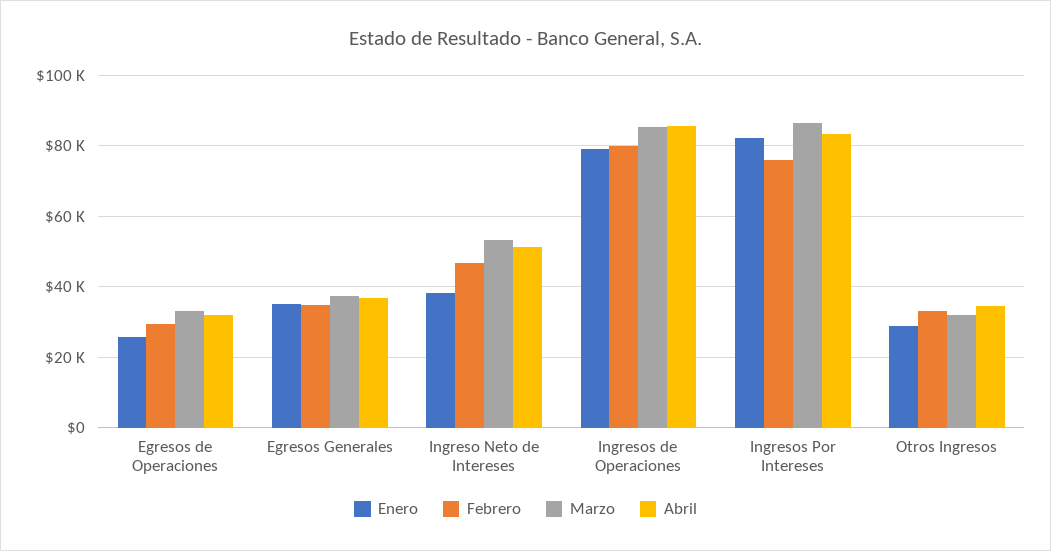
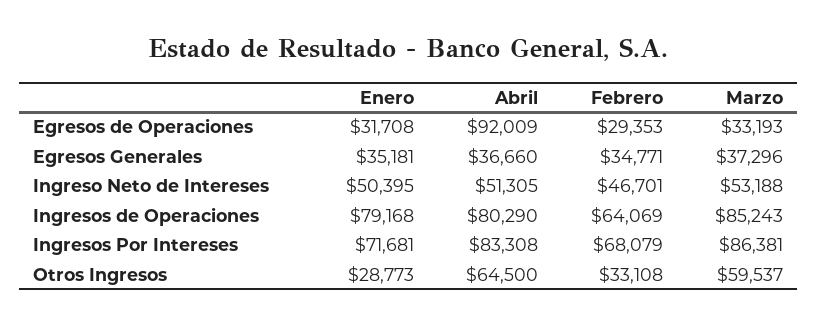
  {
    "Enero": {
-     "Egresos de Operaciones": 26000,
+     "Egresos de Operaciones": 31708,
      "Egresos Generales": 35181,
-     "Ingreso Neto de Intereses": 38000,
+     "Ingreso Neto de Intereses": 50395,
      "Ingresos de Operaciones": 79168,
-     "Ingresos Por Intereses": 82000,
+     "Ingresos Por Intereses": 71681,
      "Otros Ingresos": 28773
    },
    "Febrero": {
      "Egresos de Operaciones": 29353,
      "Egresos Generales": 34771,
      "Ingreso Neto de Intereses": 46701,
-     "Ingresos de Operaciones": 80000,
+     "Ingresos de Operaciones": 64069,
-     "Ingresos Por Intereses": 76000,
+     "Ingresos Por Intereses": 68079,
      "Otros Ingresos": 33108
    },
    "Marzo": {
      "Egresos de Operaciones": 33193,
      "Egresos Generales": 37296,
      "Ingreso Neto de Intereses": 53188,
      "Ingresos de Operaciones": 85243,
      "Ingresos Por Intereses": 86381,
-     "Otros Ingresos": 32000
+     "Otros Ingresos": 59537
    },
    "Abril": {
-     "Egresos de Operaciones": 32000,
+     "Egresos de Operaciones": 92009,
      "Egresos Generales": 36660,
      "Ingreso Neto de Intereses": 51305,
-     "Ingresos de Operaciones": 86000,
+     "Ingresos de Operaciones": 80290,
      "Ingresos Por Intereses": 83308,
-     "Otros Ingresos": 34000
+     "Otros Ingresos": 64500
    }
  }

